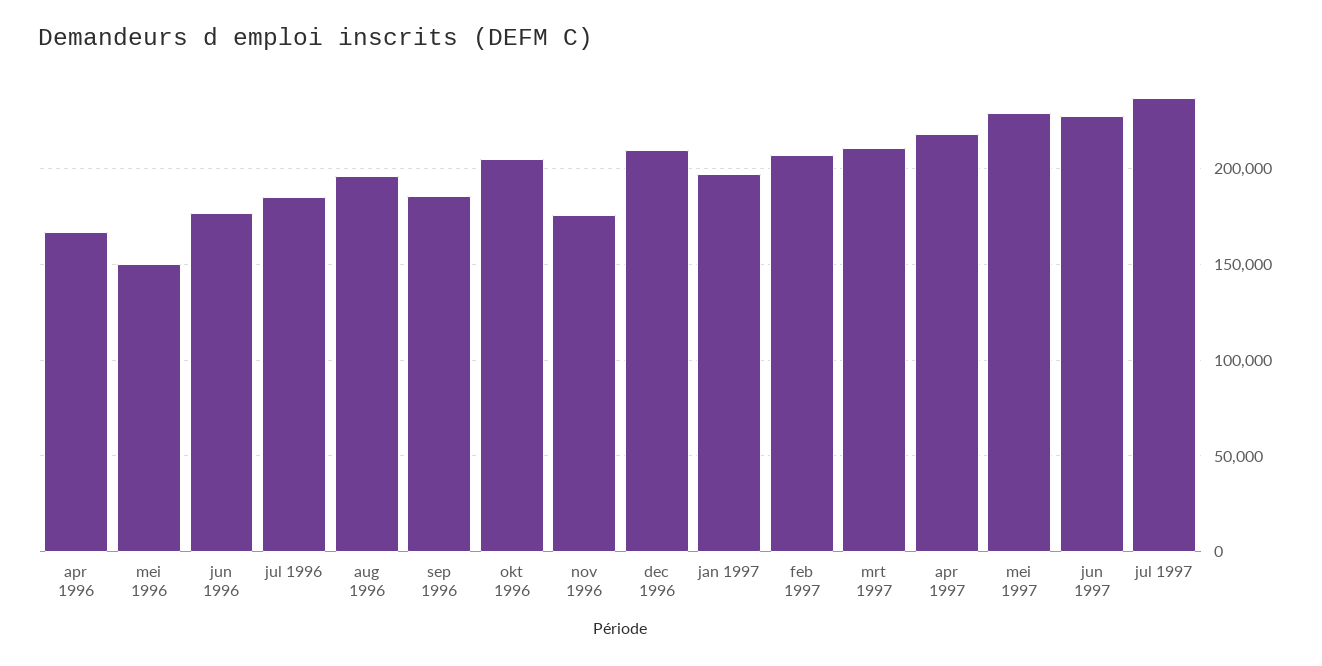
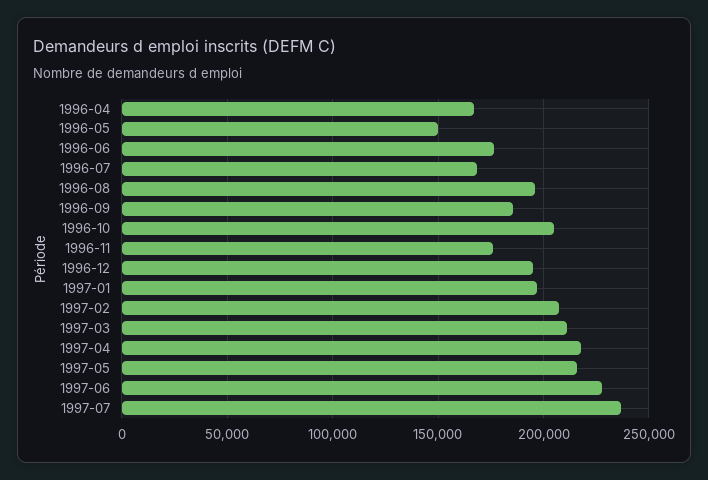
  {
    "apr 1996": 165000,
    "mei 1996": 150000,
    "jun 1996": 175000,
-   "jul 1996": 185000,
+   "jul 1996": 170000,
    "aug 1996": 195000,
    "sep 1996": 185000,
    "okt 1996": 205000,
    "nov 1996": 175000,
-   "dec 1996": 210000,
+   "dec 1996": 195000,
    "jan 1997": 195000,
    "feb 1997": 205000,
    "mrt 1997": 210000,
    "apr 1997": 220000,
-   "mei 1997": 230000,
+   "mei 1997": 215000,
    "jun 1997": 230000,
    "jul 1997": 235000
  }

